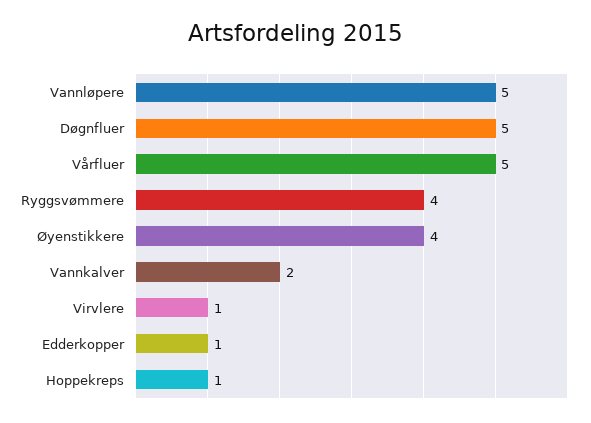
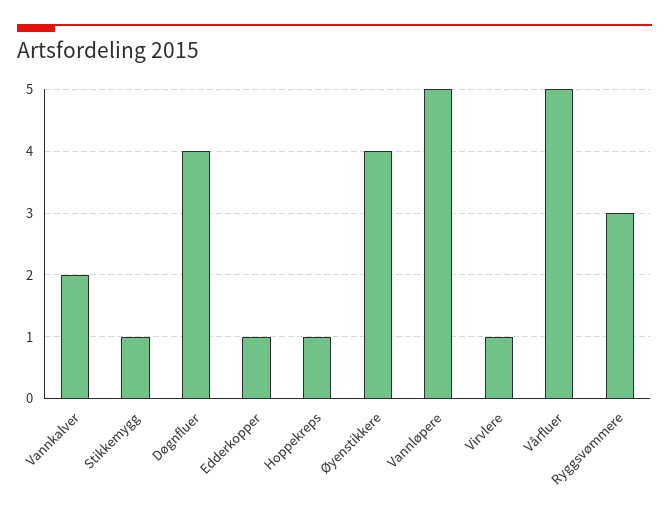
  {
    "Vannløpere": 5,
-   "Døgnfluer": 5,
+   "Døgnfluer": 4,
    "Vårfluer": 5,
-   "Ryggsvømmere": 4,
+   "Ryggsvømmere": 3,
    "Øyenstikkere": 4,
    "Vannkalver": 2,
    "Virvlere": 1,
    "Edderkopper": 1,
-   "Hoppekreps": 1
+   "Hoppekreps": 1,
+   "Stikkemygg": 1
  }

